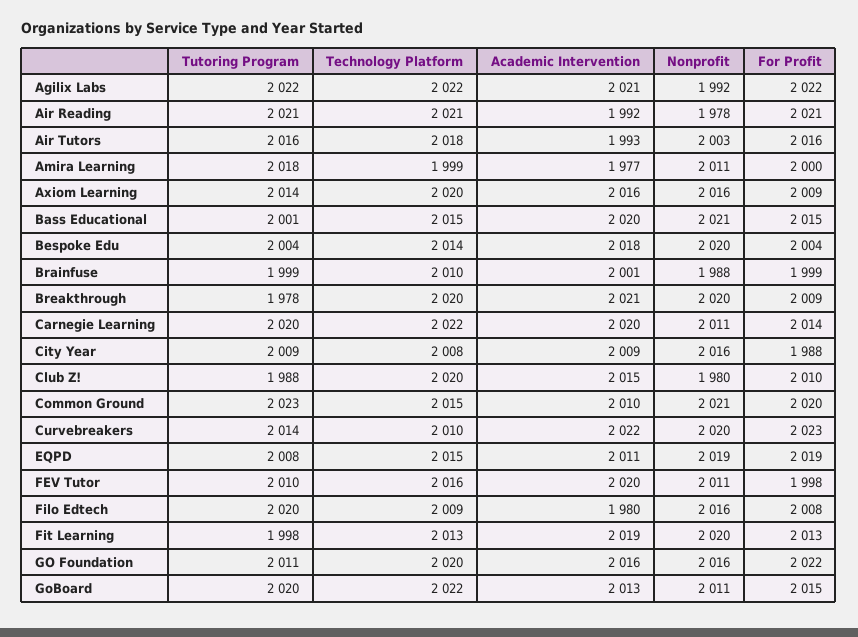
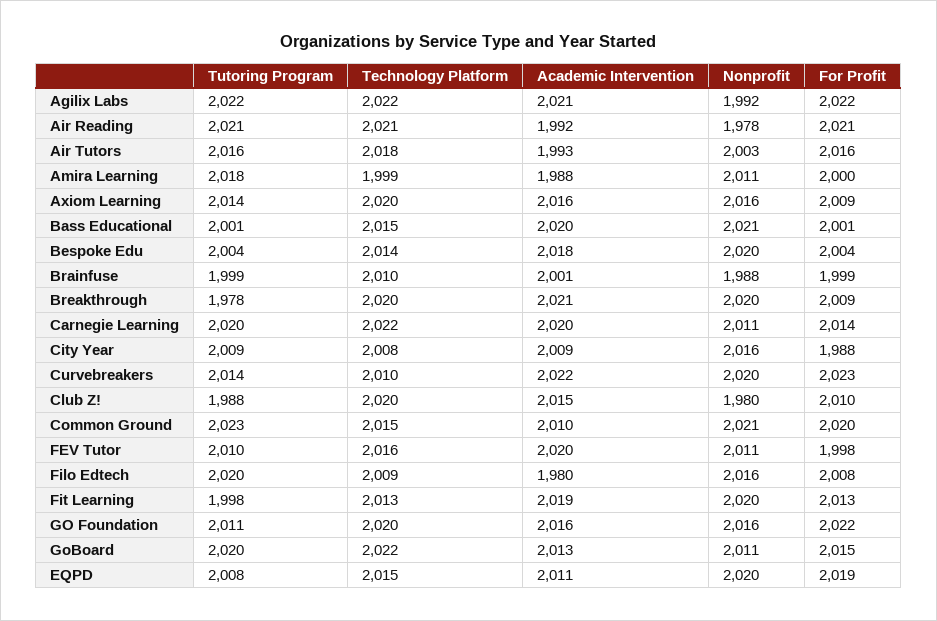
  {
    "Tutoring Program": {
      "Agilix Labs": 2022,
      "Air Reading": 2021,
      "Air Tutors": 2016,
      "Amira Learning": 2018,
      "Axiom Learning": 2014,
      "Bass Educational": 2001,
      "Bespoke Edu": 2004,
      "Brainfuse": 1999,
      "Breakthrough": 1978,
      "Carnegie Learning": 2020,
      "City Year": 2009,
      "Club Z!": 1988,
      "Common Ground": 2023,
      "Curvebreakers": 2014,
      "EQPD": 2008,
      "FEV Tutor": 2010,
      "Filo Edtech": 2020,
      "Fit Learning": 1998,
      "GO Foundation": 2011,
      "GoBoard": 2020
    },
    "Technology Platform": {
      "Agilix Labs": 2022,
      "Air Reading": 2021,
      "Air Tutors": 2018,
      "Amira Learning": 1999,
      "Axiom Learning": 2020,
      "Bass Educational": 2015,
      "Bespoke Edu": 2014,
      "Brainfuse": 2010,
      "Breakthrough": 2020,
      "Carnegie Learning": 2022,
      "City Year": 2008,
      "Club Z!": 2020,
      "Common Ground": 2015,
      "Curvebreakers": 2010,
      "EQPD": 2015,
      "FEV Tutor": 2016,
      "Filo Edtech": 2009,
      "Fit Learning": 2013,
      "GO Foundation": 2020,
      "GoBoard": 2022
    },
    "Academic Intervention": {
      "Agilix Labs": 2021,
      "Air Reading": 1992,
      "Air Tutors": 1993,
-     "Amira Learning": 1977,
+     "Amira Learning": 1988,
      "Axiom Learning": 2016,
      "Bass Educational": 2020,
      "Bespoke Edu": 2018,
      "Brainfuse": 2001,
      "Breakthrough": 2021,
      "Carnegie Learning": 2020,
      "City Year": 2009,
      "Club Z!": 2015,
      "Common Ground": 2010,
      "Curvebreakers": 2022,
      "EQPD": 2011,
      "FEV Tutor": 2020,
      "Filo Edtech": 1980,
      "Fit Learning": 2019,
      "GO Foundation": 2016,
      "GoBoard": 2013
    },
    "Nonprofit": {
      "Agilix Labs": 1992,
      "Air Reading": 1978,
      "Air Tutors": 2003,
      "Amira Learning": 2011,
      "Axiom Learning": 2016,
      "Bass Educational": 2021,
      "Bespoke Edu": 2020,
      "Brainfuse": 1988,
      "Breakthrough": 2020,
      "Carnegie Learning": 2011,
      "City Year": 2016,
      "Club Z!": 1980,
      "Common Ground": 2021,
      "Curvebreakers": 2020,
-     "EQPD": 2019,
+     "EQPD": 2020,
      "FEV Tutor": 2011,
      "Filo Edtech": 2016,
      "Fit Learning": 2020,
      "GO Foundation": 2016,
      "GoBoard": 2011
    },
    "For Profit": {
      "Agilix Labs": 2022,
      "Air Reading": 2021,
      "Air Tutors": 2016,
      "Amira Learning": 2000,
      "Axiom Learning": 2009,
-     "Bass Educational": 2015,
+     "Bass Educational": 2001,
      "Bespoke Edu": 2004,
      "Brainfuse": 1999,
      "Breakthrough": 2009,
      "Carnegie Learning": 2014,
      "City Year": 1988,
      "Club Z!": 2010,
      "Common Ground": 2020,
      "Curvebreakers": 2023,
      "EQPD": 2019,
      "FEV Tutor": 1998,
      "Filo Edtech": 2008,
      "Fit Learning": 2013,
      "GO Foundation": 2022,
      "GoBoard": 2015
    }
  }

